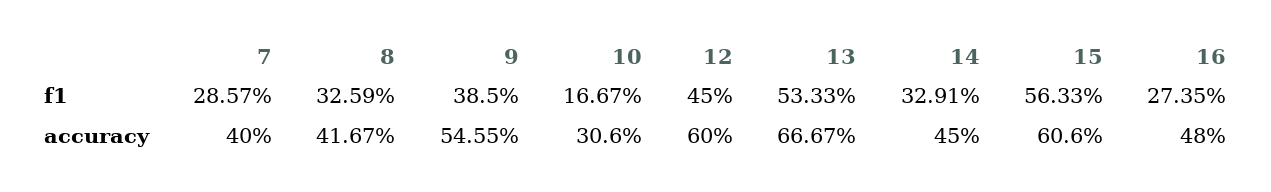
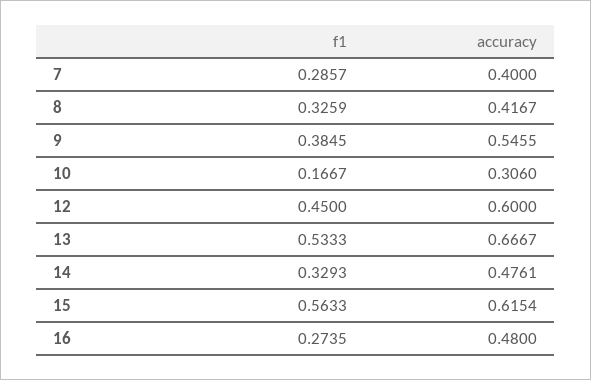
  {
    "7": {
      "f1": 0.2857,
      "accuracy": 0.4
    },
    "8": {
      "f1": 0.3259,
      "accuracy": 0.4167
    },
    "9": {
-     "f1": 0.385,
+     "f1": 0.3845,
      "accuracy": 0.5455
    },
    "10": {
      "f1": 0.1667,
      "accuracy": 0.306
    },
    "12": {
      "f1": 0.45,
      "accuracy": 0.6
    },
    "13": {
      "f1": 0.5333,
      "accuracy": 0.6667
    },
    "14": {
-     "f1": 0.3291,
+     "f1": 0.3293,
-     "accuracy": 0.45
+     "accuracy": 0.4761
    },
    "15": {
      "f1": 0.5633,
-     "accuracy": 0.606
+     "accuracy": 0.6154
    },
    "16": {
      "f1": 0.2735,
      "accuracy": 0.48
    }
  }

